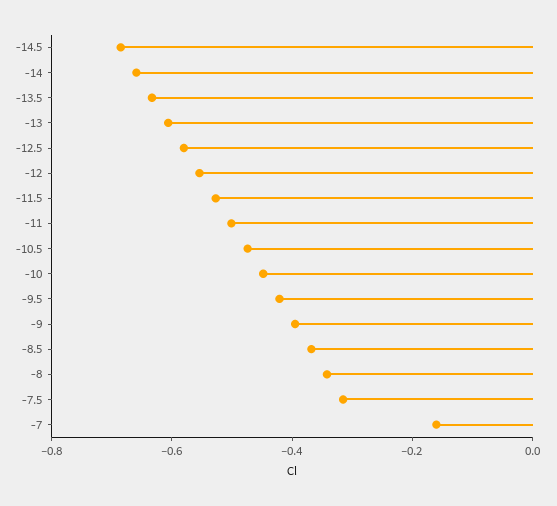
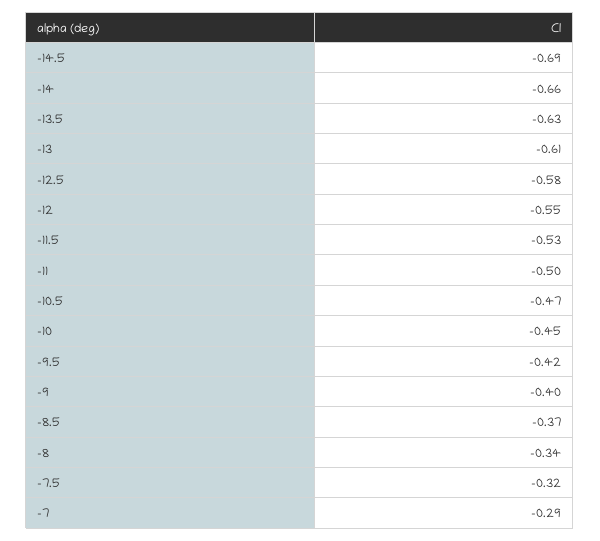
  {
    "-14.5": -0.69,
    "-14": -0.66,
    "-13.5": -0.63,
    "-13": -0.61,
    "-12.5": -0.58,
    "-12": -0.55,
    "-11.5": -0.53,
    "-11": -0.5,
    "-10.5": -0.47,
    "-10": -0.45,
    "-9.5": -0.42,
    "-9": -0.4,
    "-8.5": -0.37,
    "-8": -0.34,
    "-7.5": -0.32,
-   "-7": -0.15
+   "-7": -0.29
  }

